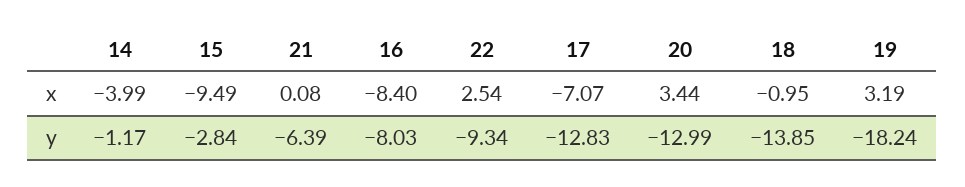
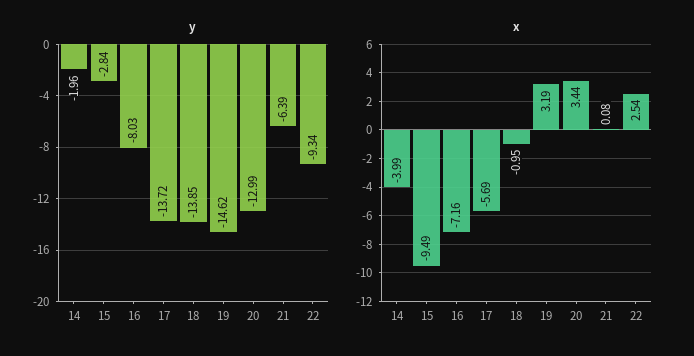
  {
    "x": {
      "14": -3.99,
      "15": -9.49,
      "21": 0.08,
-     "16": -8.4,
+     "16": -7.16,
      "22": 2.54,
-     "17": -7.07,
+     "17": -5.69,
      "20": 3.44,
      "18": -0.95,
      "19": 3.19
    },
    "y": {
-     "14": -1.17,
+     "14": -1.96,
      "15": -2.84,
      "21": -6.39,
      "16": -8.03,
      "22": -9.34,
-     "17": -12.83,
+     "17": -13.72,
      "20": -12.99,
      "18": -13.85,
-     "19": -18.24
+     "19": -14.62
    }
  }

